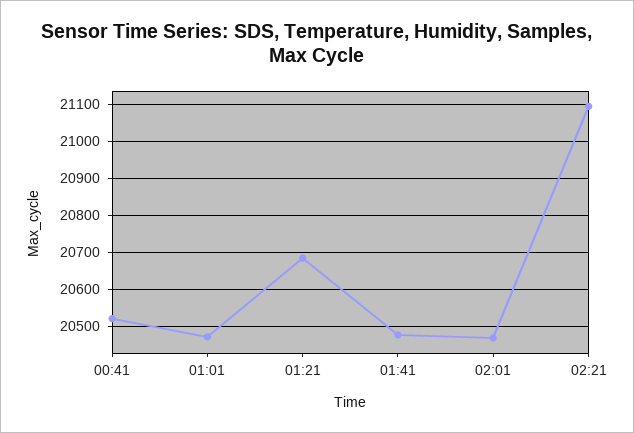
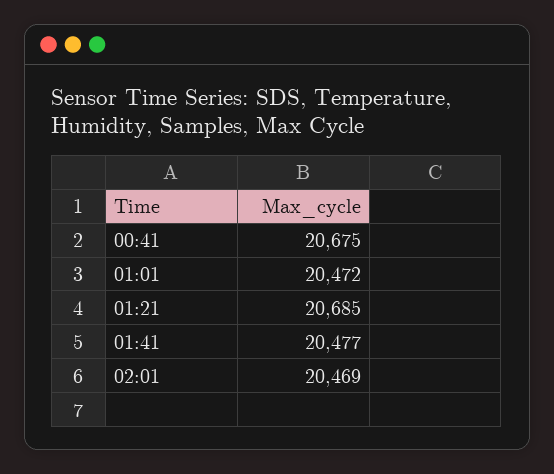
  {
-   "00:41": 20520,
+   "00:41": 20675,
    "01:01": 20472,
    "01:21": 20685,
    "01:41": 20477,
-   "02:01": 20469,
+   "02:01": 20469
-   "02:21": 21100
  }

